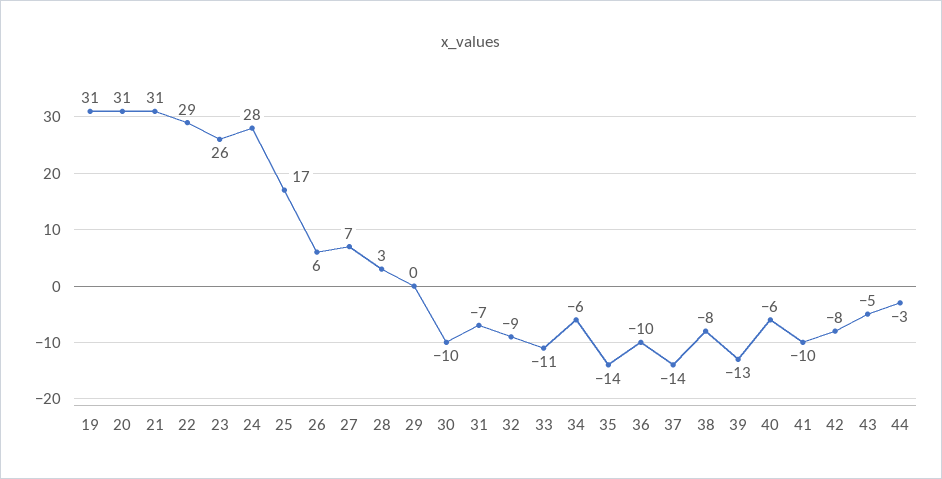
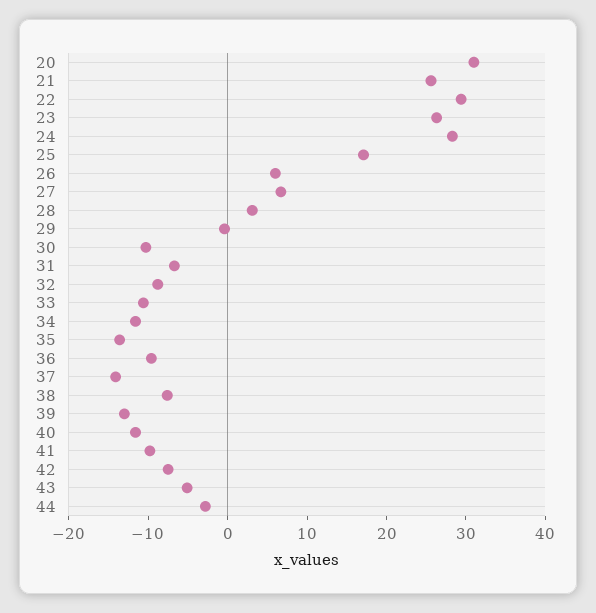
  {
-   "19": 31,
    "20": 31,
-   "21": 31,
+   "21": 26,
    "22": 29,
    "23": 26,
    "24": 28,
    "25": 17,
    "26": 6,
    "27": 7,
    "28": 3,
    "29": 0,
    "30": -10,
    "31": -7,
    "32": -9,
    "33": -11,
-   "34": -6,
+   "34": -12,
    "35": -14,
    "36": -10,
    "37": -14,
    "38": -8,
    "39": -13,
-   "40": -6,
+   "40": -12,
    "41": -10,
    "42": -8,
    "43": -5,
    "44": -3
  }

